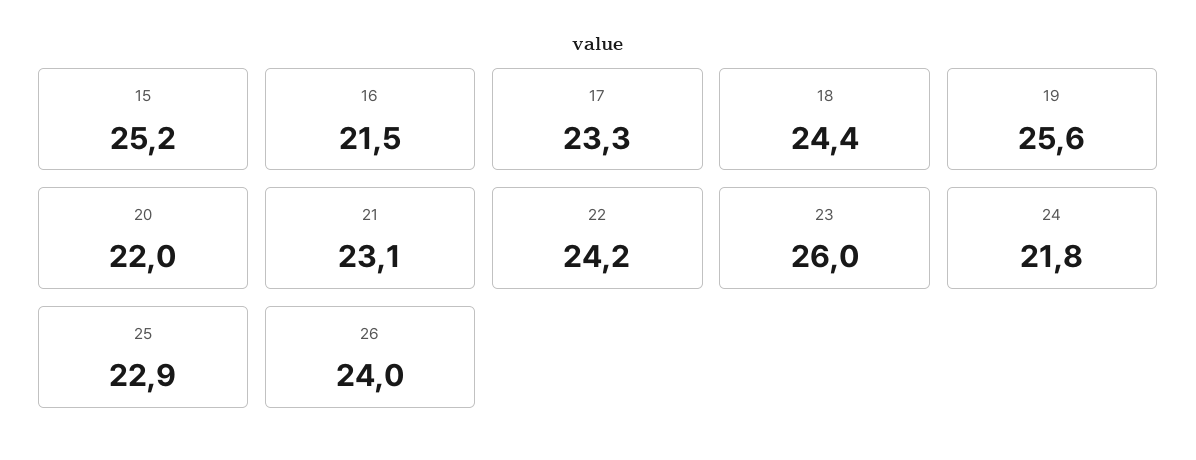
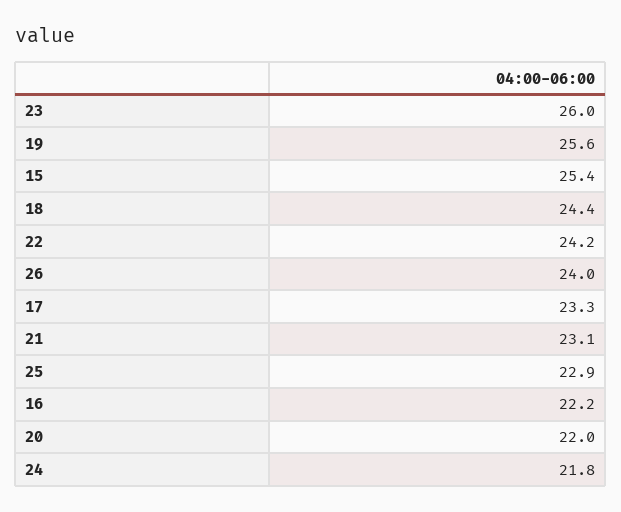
  {
-   "15": 25.2,
+   "15": 25.4,
-   "16": 21.5,
+   "16": 22.2,
    "17": 23.3,
    "18": 24.4,
    "19": 25.6,
    "20": 22,
    "21": 23.1,
    "22": 24.2,
    "23": 26,
    "24": 21.8,
    "25": 22.9,
    "26": 24
  }

